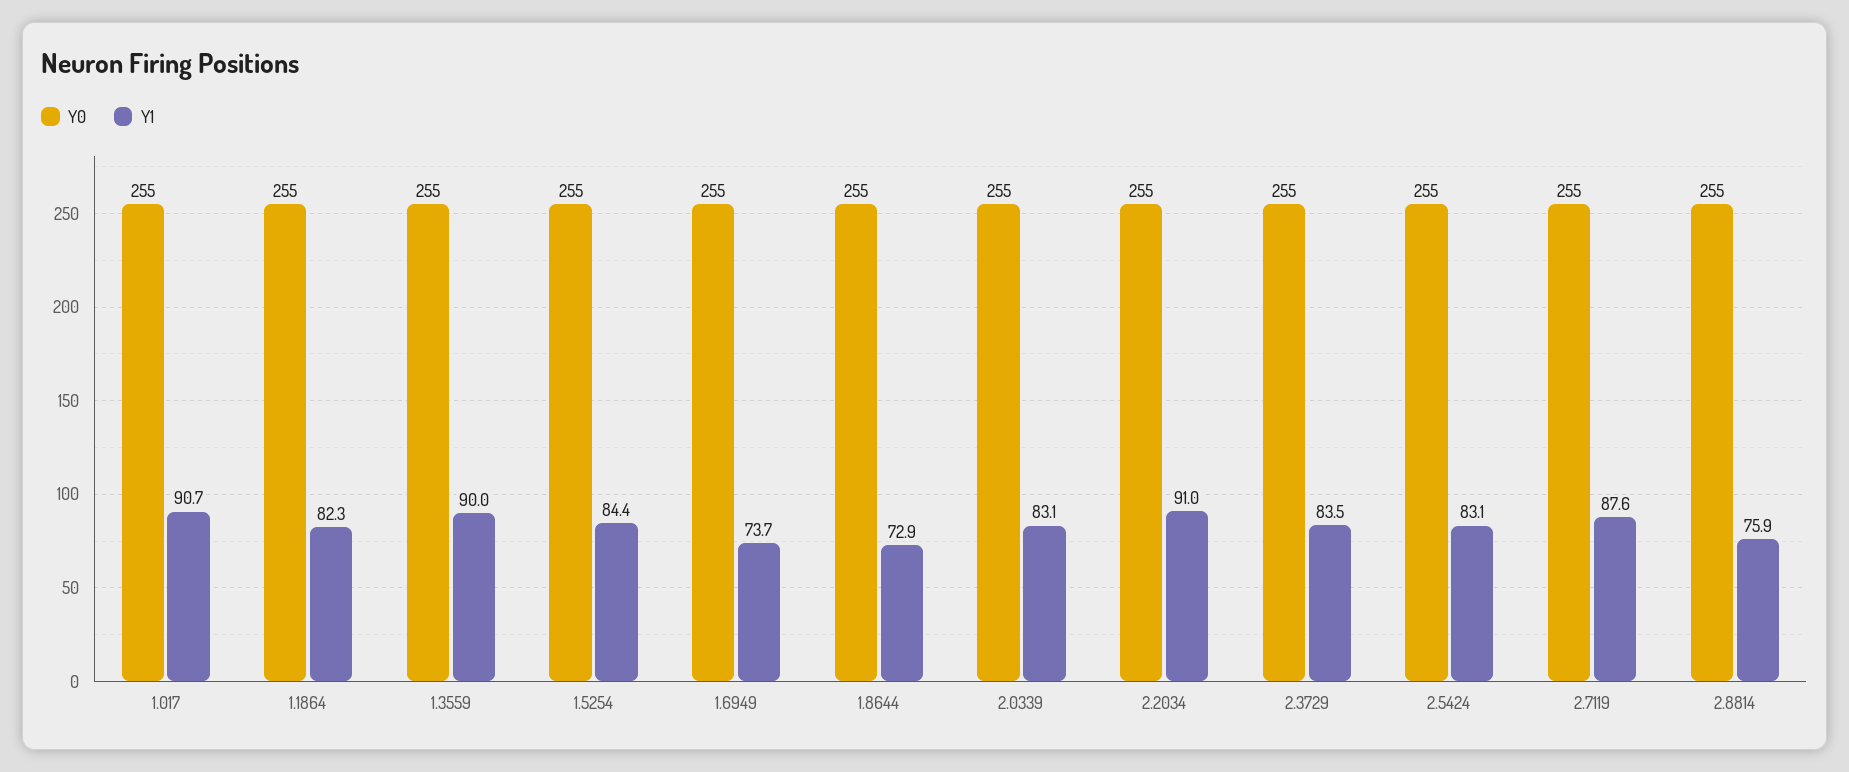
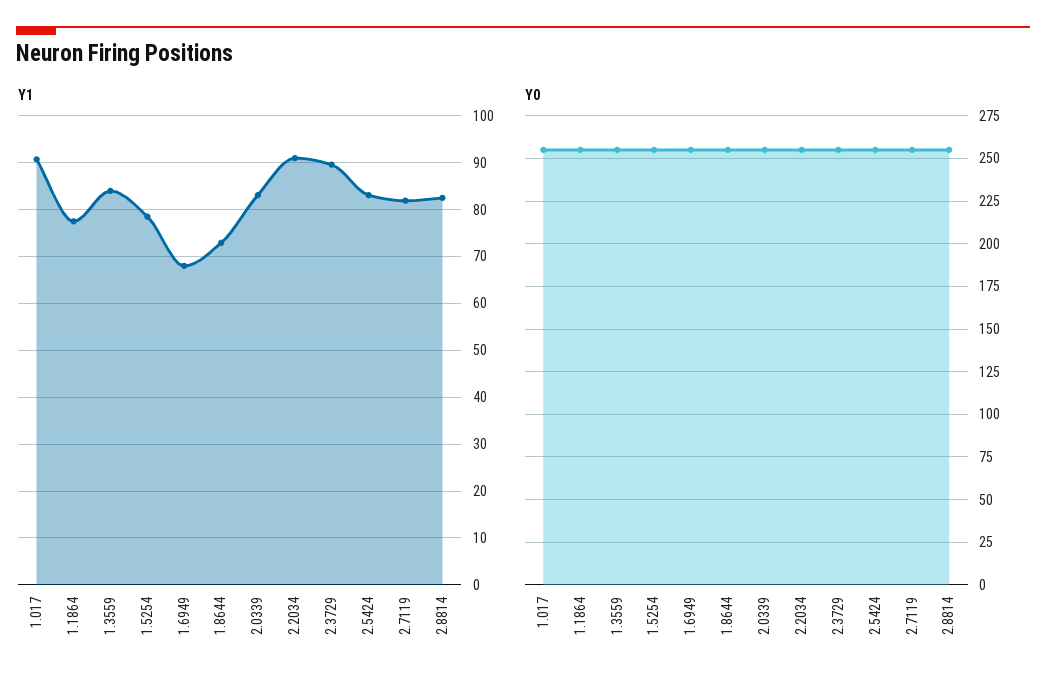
  {
    "Y0": {
      "1.017": 255,
      "1.1864": 255,
      "1.3559": 255,
      "1.5254": 255,
      "1.6949": 255,
      "1.8644": 255,
      "2.0339": 255,
      "2.2034": 255,
      "2.3729": 255,
      "2.5424": 255,
      "2.7119": 255,
      "2.8814": 255
    },
    "Y1": {
      "1.017": 90.7,
-     "1.1864": 82.3,
+     "1.1864": 78,
-     "1.3559": 90,
+     "1.3559": 84,
-     "1.5254": 84.4,
+     "1.5254": 78,
-     "1.6949": 73.7,
+     "1.6949": 68,
      "1.8644": 72.9,
      "2.0339": 83.1,
      "2.2034": 91,
-     "2.3729": 83.5,
+     "2.3729": 90,
      "2.5424": 83.1,
-     "2.7119": 87.6,
+     "2.7119": 82,
-     "2.8814": 75.9
+     "2.8814": 82
    }
  }

